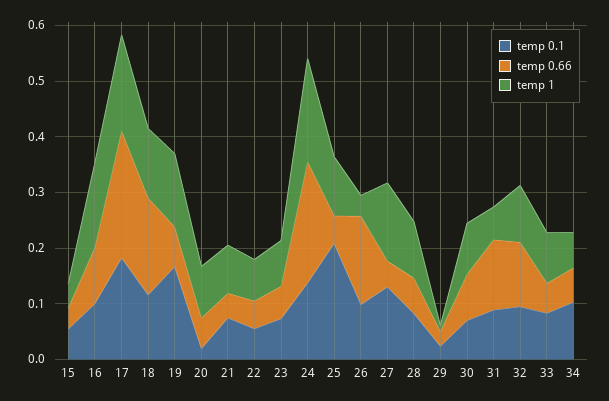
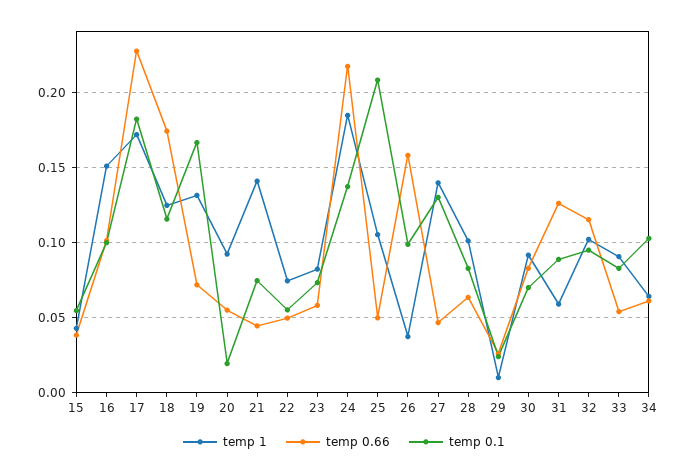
  {
    "temp 0.1": {
      "15": 0.055,
      "16": 0.1,
      "17": 0.185,
      "18": 0.115,
      "19": 0.165,
      "20": 0.02,
      "21": 0.075,
      "22": 0.055,
      "23": 0.075,
      "24": 0.14,
      "25": 0.21,
      "26": 0.1,
      "27": 0.13,
      "28": 0.085,
      "29": 0.025,
      "30": 0.07,
      "31": 0.09,
      "32": 0.095,
      "33": 0.085,
      "34": 0.105
    },
    "temp 0.66": {
      "15": 0.04,
      "16": 0.1,
      "17": 0.23,
      "18": 0.175,
      "19": 0.07,
      "20": 0.055,
      "21": 0.045,
      "22": 0.05,
      "23": 0.06,
      "24": 0.22,
      "25": 0.05,
      "26": 0.16,
      "27": 0.045,
      "28": 0.065,
      "29": 0.025,
      "30": 0.085,
      "31": 0.125,
      "32": 0.115,
      "33": 0.055,
      "34": 0.06
    },
    "temp 1": {
      "15": 0.045,
      "16": 0.15,
      "17": 0.17,
      "18": 0.125,
      "19": 0.13,
      "20": 0.095,
-     "21": 0.08,
+     "21": 0.14,
      "22": 0.075,
      "23": 0.08,
      "24": 0.185,
      "25": 0.105,
      "26": 0.035,
      "27": 0.14,
      "28": 0.1,
      "29": 0.01,
      "30": 0.09,
      "31": 0.06,
      "32": 0.1,
      "33": 0.09,
      "34": 0.065
    }
  }

